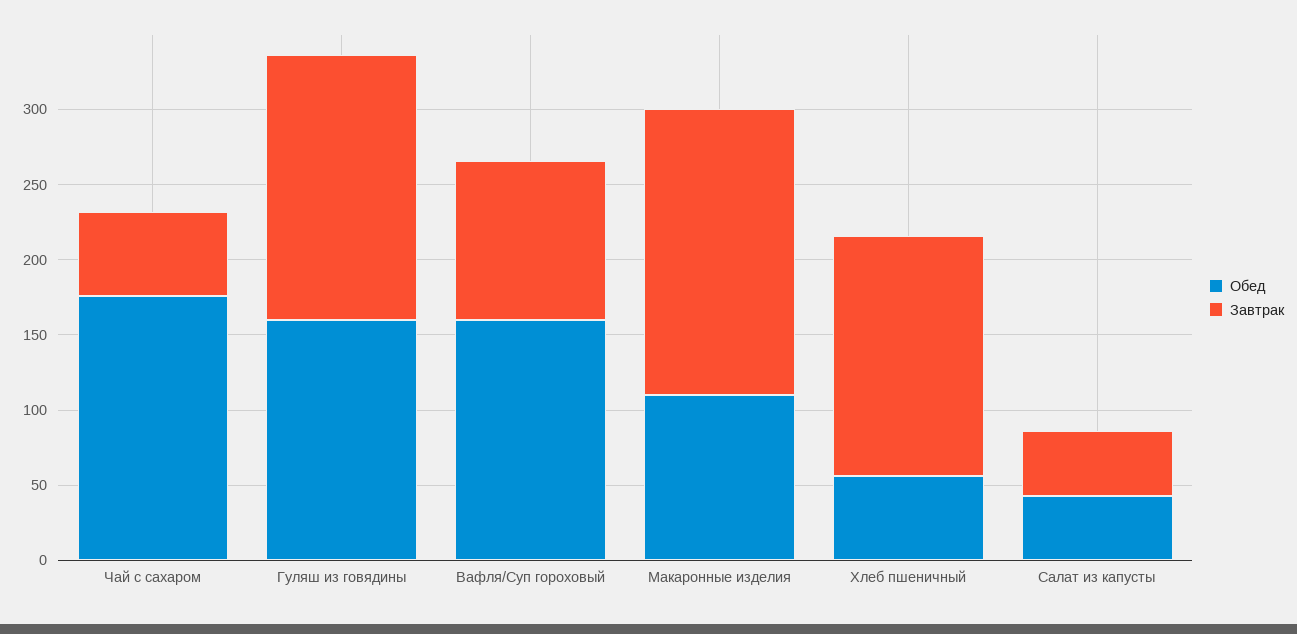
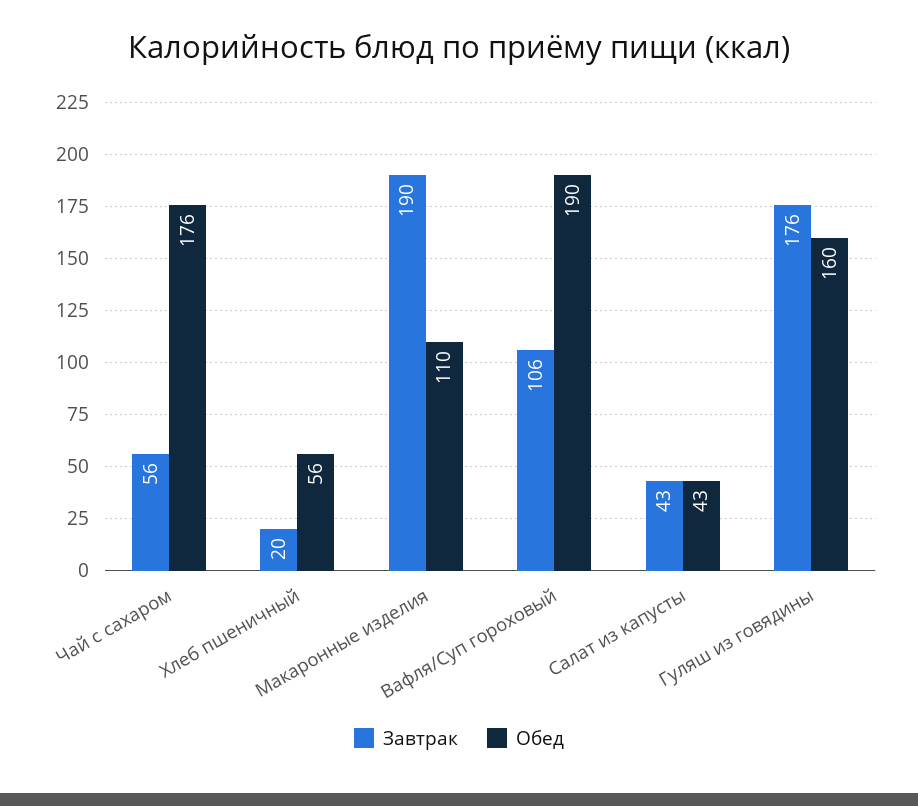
  {
    "Обед": {
      "Чай с сахаром": 176,
      "Гуляш из говядины": 160,
-     "Вафля/Суп гороховый": 160,
+     "Вафля/Суп гороховый": 190,
      "Макаронные изделия": 110,
      "Хлеб пшеничный": 56,
      "Салат из капусты": 43
    },
    "Завтрак": {
      "Чай с сахаром": 56,
      "Гуляш из говядины": 176,
      "Вафля/Суп гороховый": 106,
      "Макаронные изделия": 190,
-     "Хлеб пшеничный": 160,
+     "Хлеб пшеничный": 20,
      "Салат из капусты": 43
    }
  }

